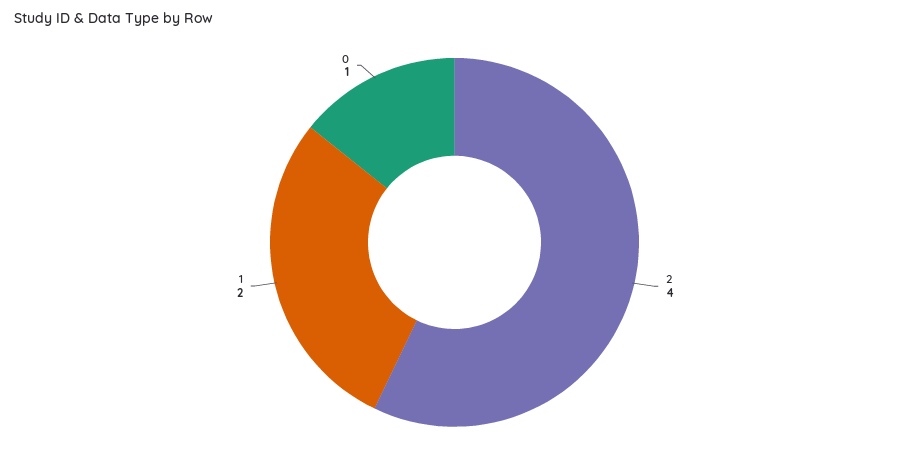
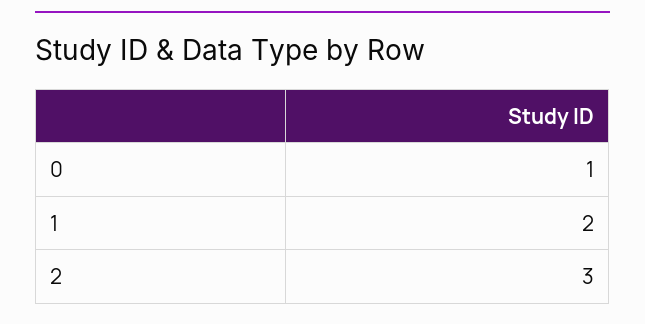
  {
-   "2": 4,
+   "2": 3,
    "1": 2,
    "0": 1
  }

